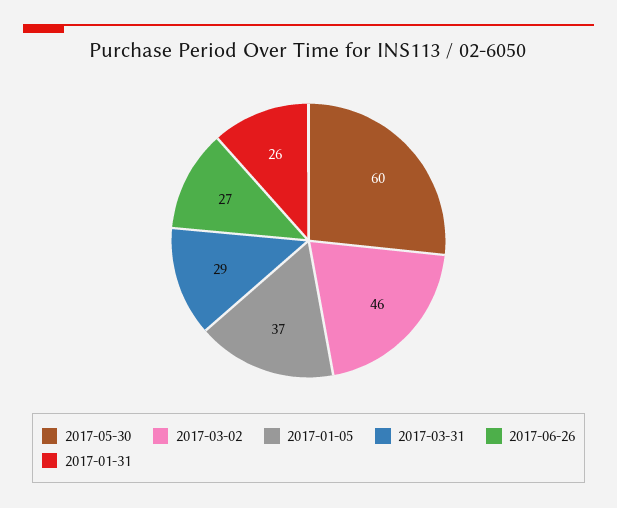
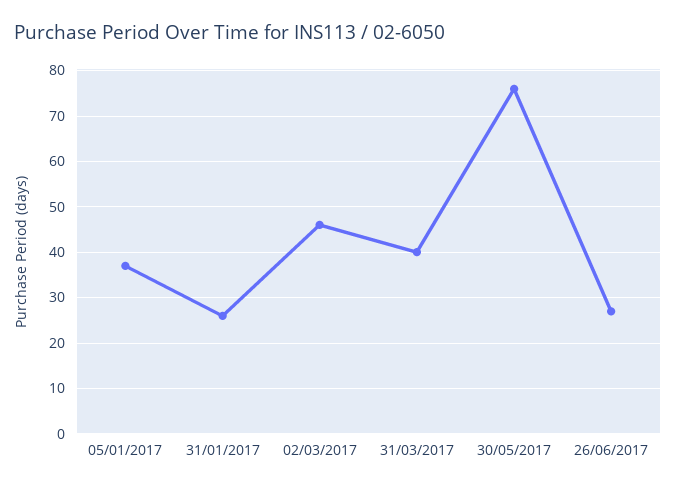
  {
-   "2017-05-30": 60,
+   "2017-05-30": 75,
    "2017-03-02": 46,
    "2017-01-05": 37,
-   "2017-03-31": 29,
+   "2017-03-31": 40,
    "2017-06-26": 27,
    "2017-01-31": 26
  }

